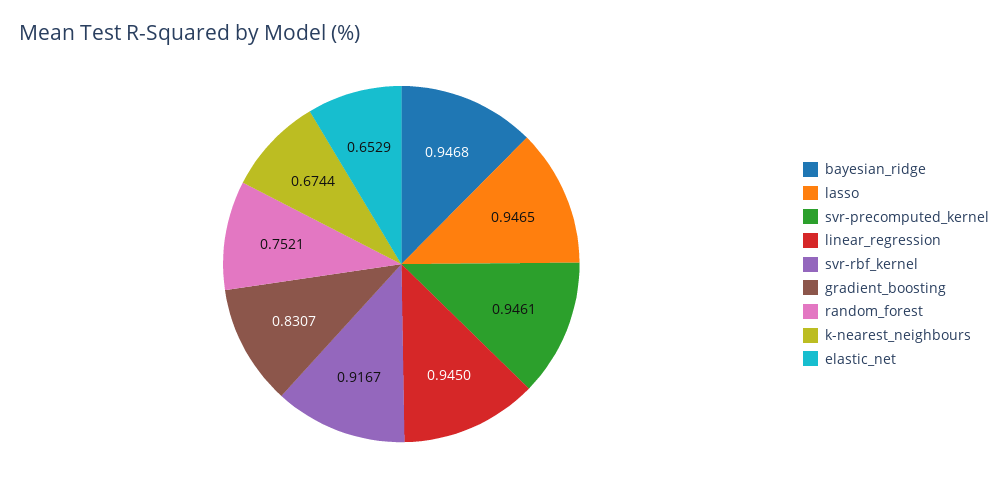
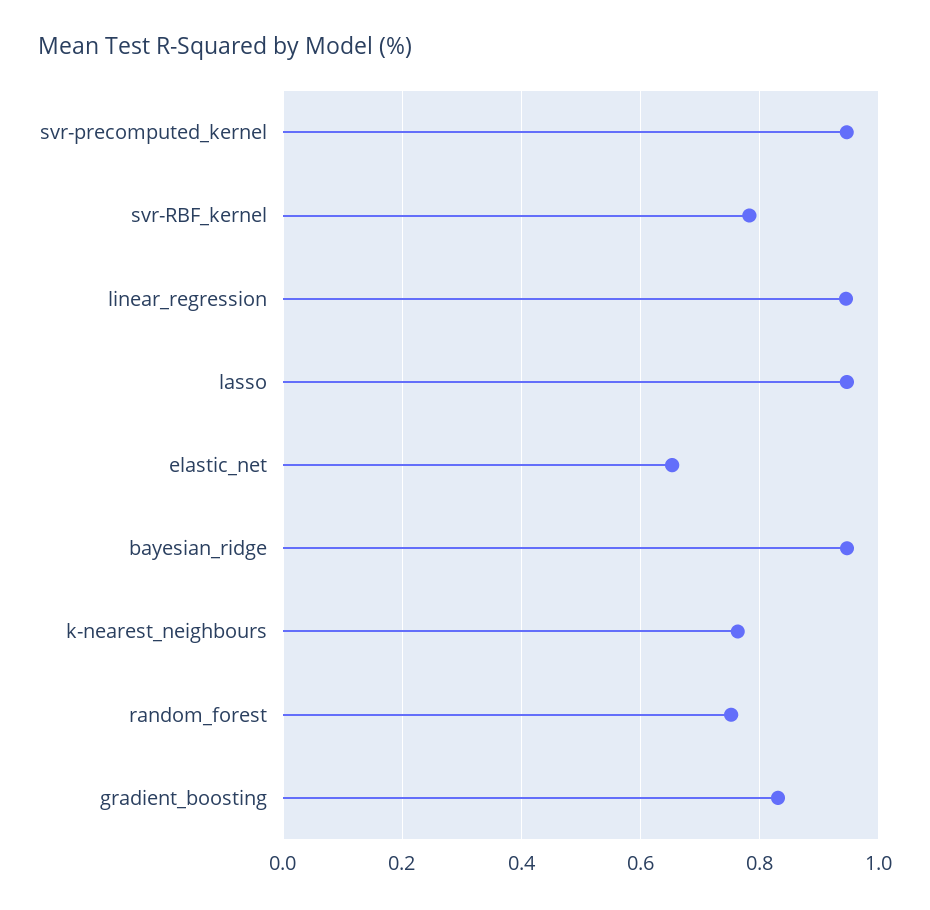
  {
    "bayesian_ridge": 0.9468,
    "lasso": 0.9465,
    "svr-precomputed_kernel": 0.9461,
    "linear_regression": 0.945,
-   "svr-rbf_kernel": 0.9167,
+   "svr-rbf_kernel": 0.78,
    "gradient_boosting": 0.8307,
    "random_forest": 0.7521,
-   "k-nearest_neighbours": 0.6744,
+   "k-nearest_neighbours": 0.76,
    "elastic_net": 0.6529
  }

